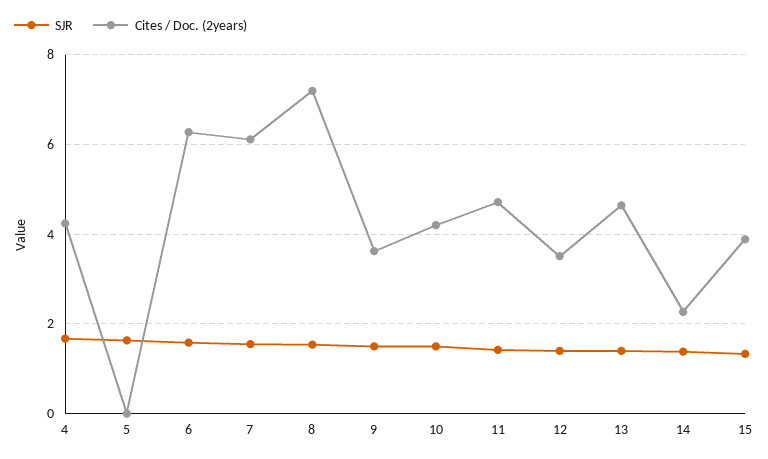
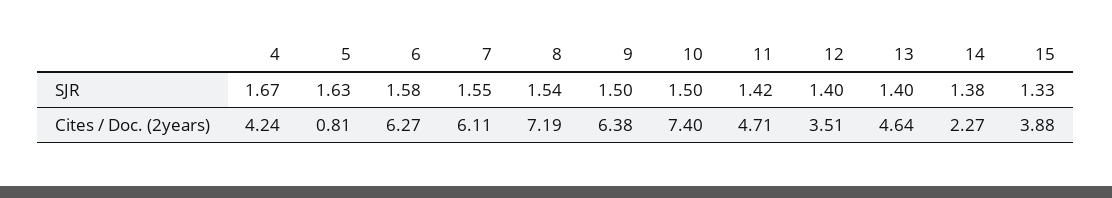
  {
    "SJR": {
      "4": 1.67,
      "5": 1.63,
      "6": 1.58,
      "7": 1.55,
      "8": 1.54,
      "9": 1.5,
      "10": 1.5,
      "11": 1.42,
      "12": 1.4,
      "13": 1.4,
      "14": 1.38,
      "15": 1.33
    },
    "Cites / Doc. (2years)": {
      "4": 4.24,
-     "5": 0,
+     "5": 0.81,
      "6": 6.27,
      "7": 6.11,
      "8": 7.19,
-     "9": 3.6,
+     "9": 6.38,
-     "10": 4.2,
+     "10": 7.4,
      "11": 4.71,
      "12": 3.51,
      "13": 4.64,
      "14": 2.27,
      "15": 3.88
    }
  }

